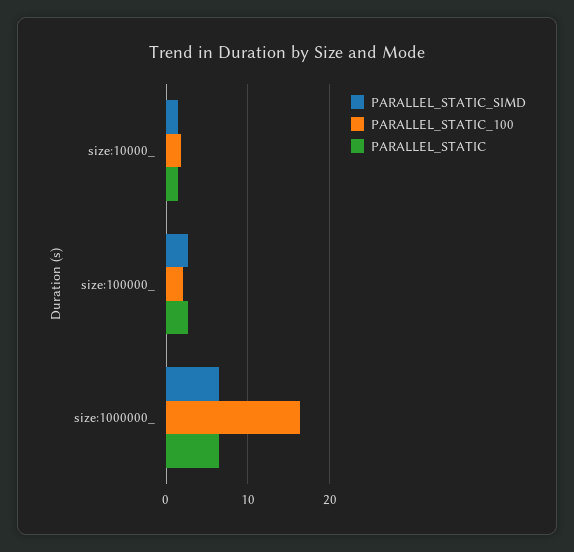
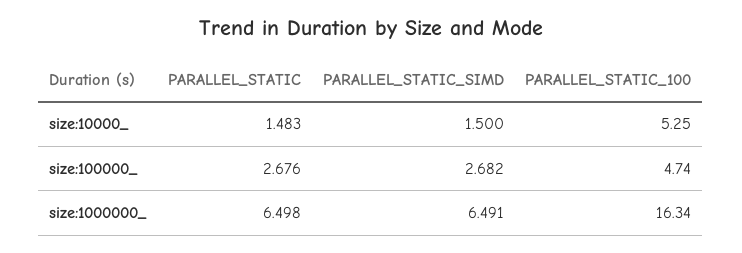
  {
    "PARALLEL_STATIC_SIMD": {
      "size:10000_": 1.5,
      "size:100000_": 2.682,
      "size:1000000_": 6.491
    },
    "PARALLEL_STATIC_100": {
-     "size:10000_": 2,
+     "size:10000_": 5.25,
-     "size:100000_": 2,
+     "size:100000_": 4.74,
      "size:1000000_": 16.34
    },
    "PARALLEL_STATIC": {
      "size:10000_": 1.483,
      "size:100000_": 2.676,
      "size:1000000_": 6.498
    }
  }

